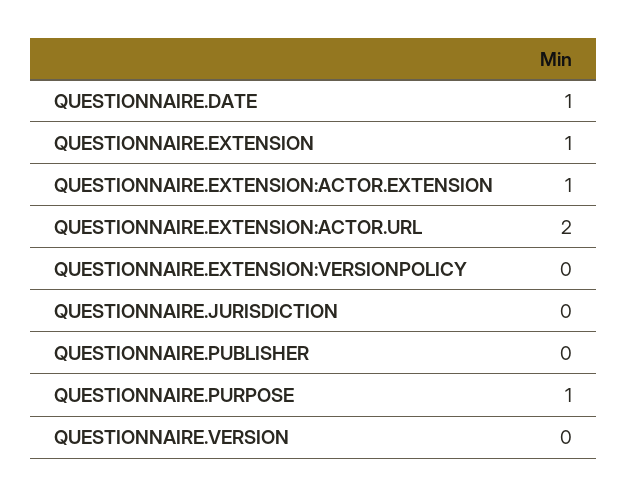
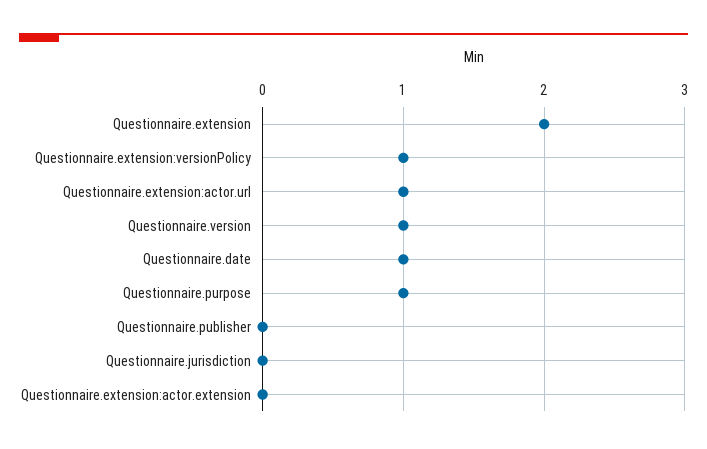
  {
    "QUESTIONNAIRE.DATE": 1,
-   "QUESTIONNAIRE.EXTENSION": 1,
+   "QUESTIONNAIRE.EXTENSION": 2,
-   "QUESTIONNAIRE.EXTENSION:ACTOR.EXTENSION": 1,
+   "QUESTIONNAIRE.EXTENSION:ACTOR.EXTENSION": 0,
-   "QUESTIONNAIRE.EXTENSION:ACTOR.URL": 2,
+   "QUESTIONNAIRE.EXTENSION:ACTOR.URL": 1,
-   "QUESTIONNAIRE.EXTENSION:VERSIONPOLICY": 0,
+   "QUESTIONNAIRE.EXTENSION:VERSIONPOLICY": 1,
    "QUESTIONNAIRE.JURISDICTION": 0,
    "QUESTIONNAIRE.PUBLISHER": 0,
    "QUESTIONNAIRE.PURPOSE": 1,
-   "QUESTIONNAIRE.VERSION": 0
+   "QUESTIONNAIRE.VERSION": 1
  }

